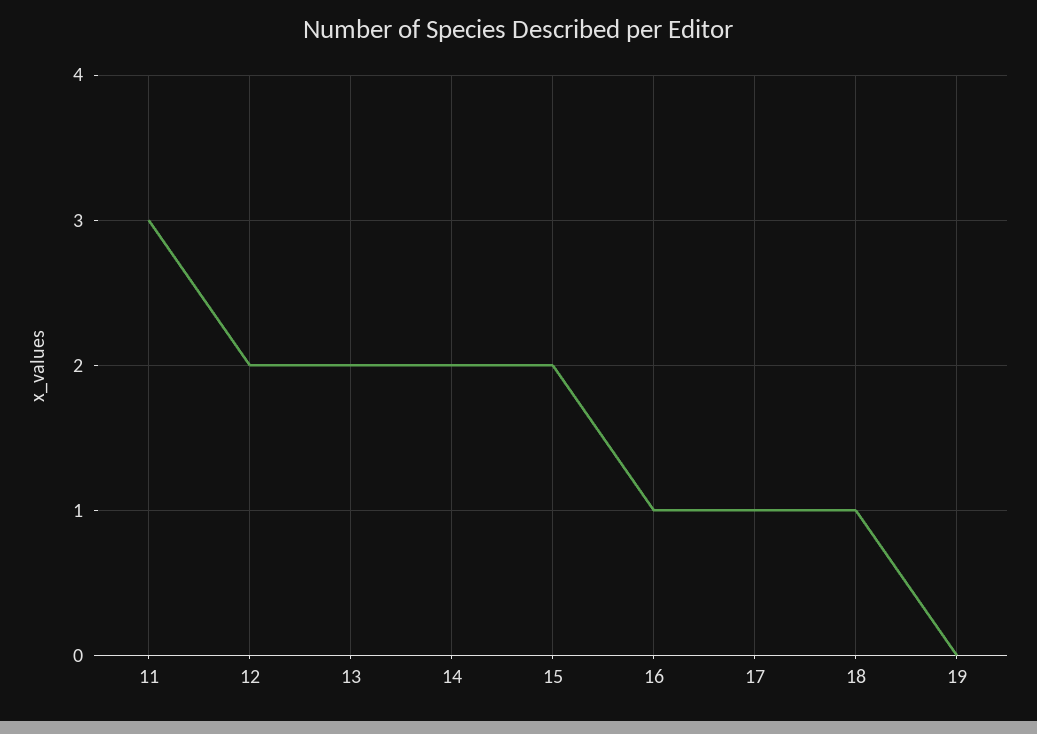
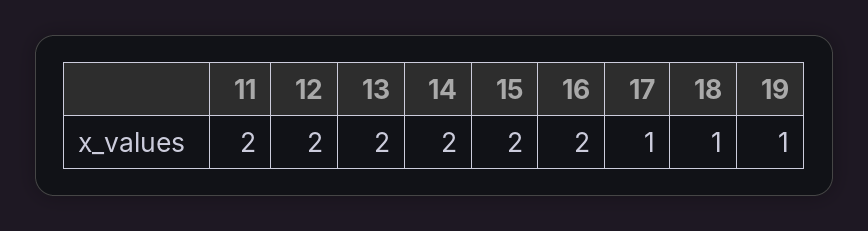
  {
-   "11": 3,
+   "11": 2,
    "12": 2,
    "13": 2,
    "14": 2,
    "15": 2,
-   "16": 1,
+   "16": 2,
    "17": 1,
    "18": 1,
-   "19": 0
+   "19": 1
  }

